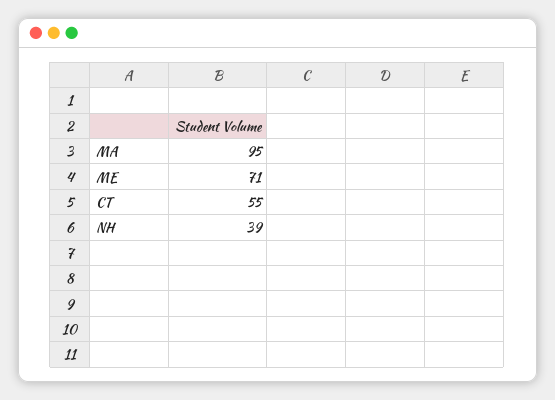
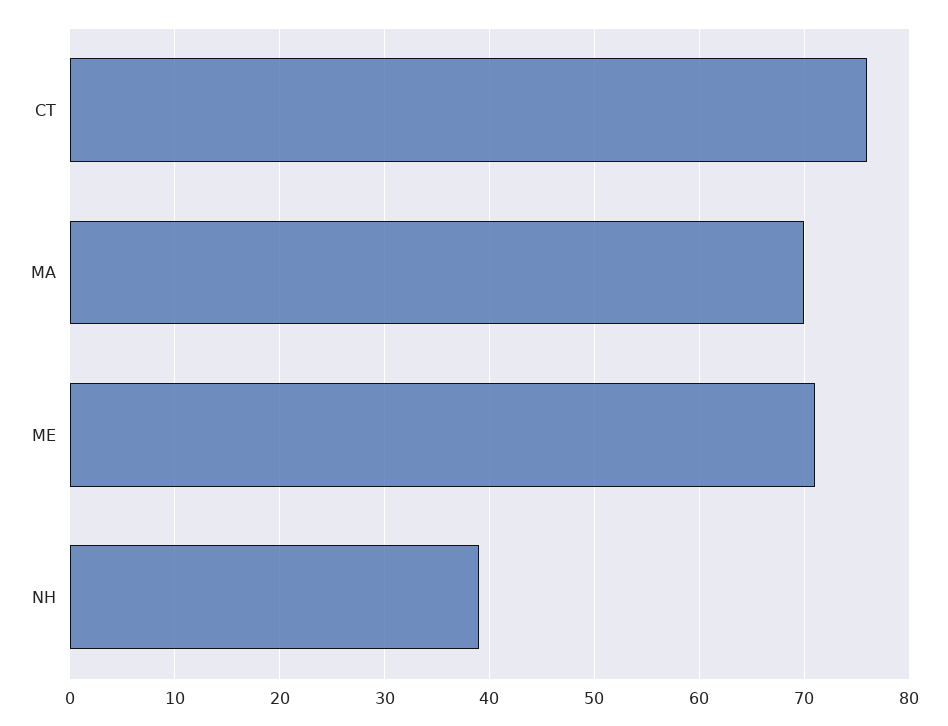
  {
-   "MA": 95,
+   "MA": 70,
    "ME": 71,
-   "CT": 55,
+   "CT": 76,
    "NH": 39
  }

